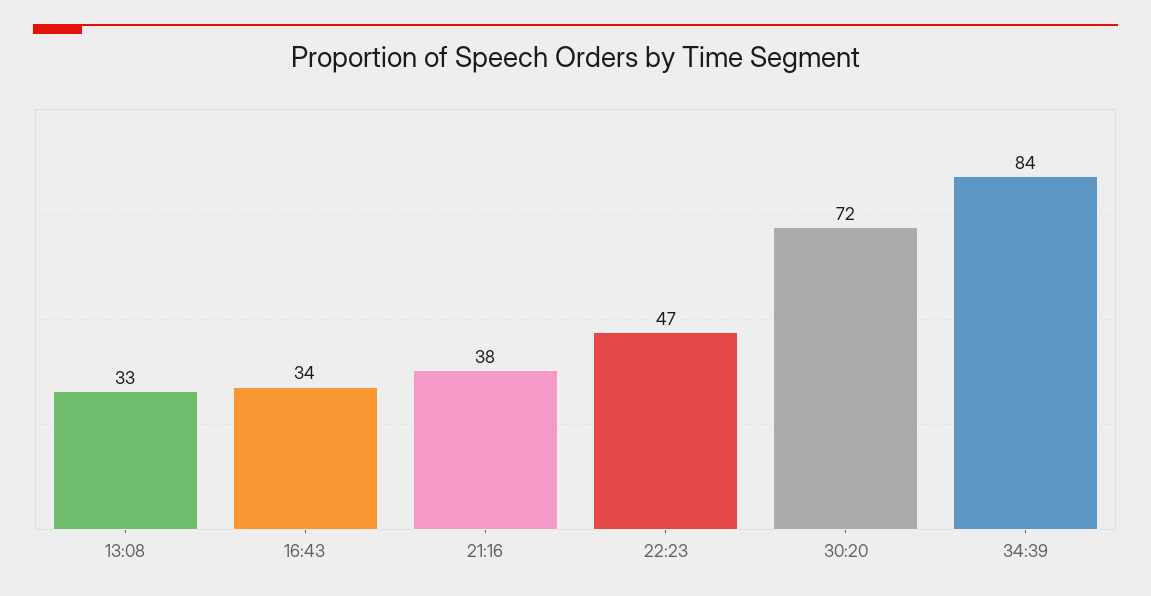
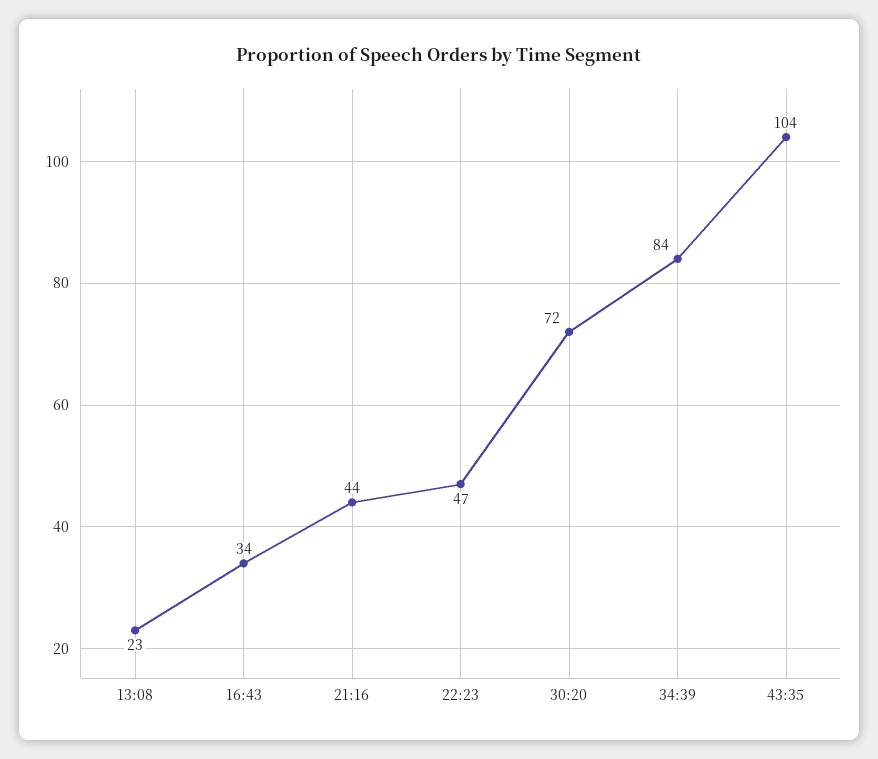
  {
-   "13:08": 33,
+   "13:08": 23,
    "16:43": 34,
-   "21:16": 38,
+   "21:16": 44,
    "22:23": 47,
    "30:20": 72,
-   "34:39": 84
+   "34:39": 84,
+   "43:35": 104
  }

